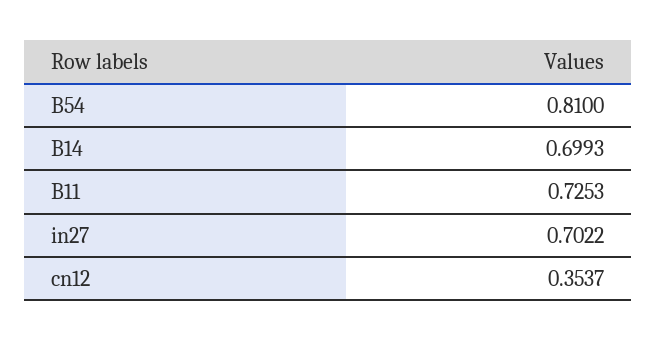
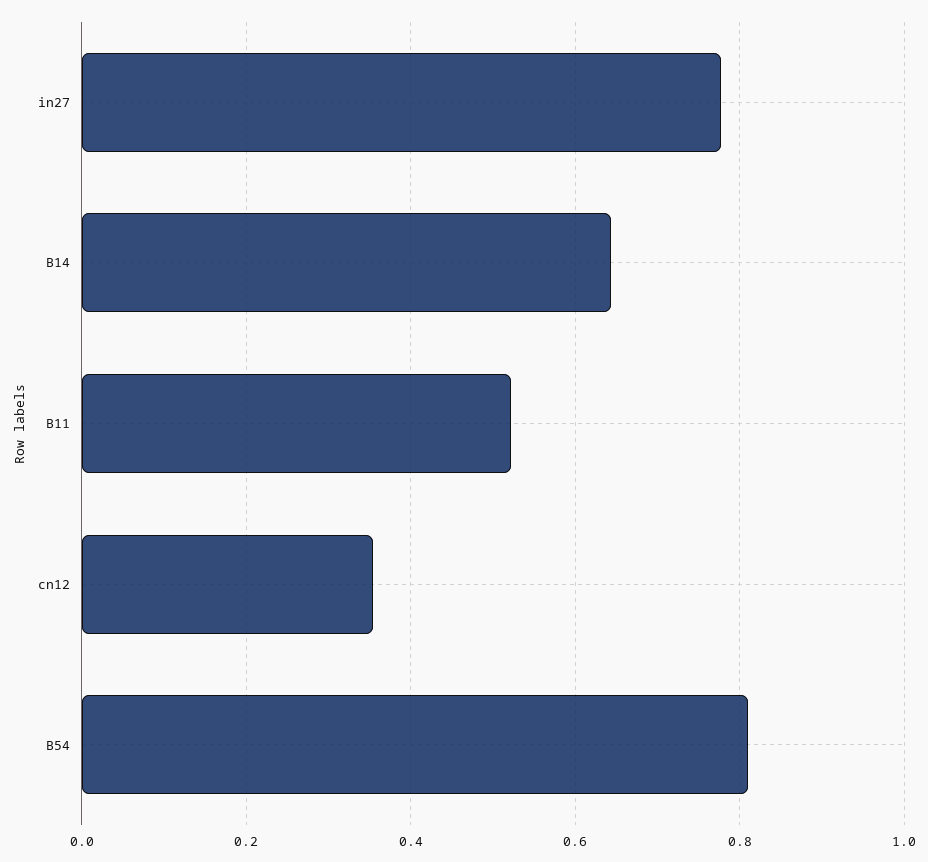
  {
    "B54": 0.81,
-   "B14": 0.6993,
+   "B14": 0.64,
-   "B11": 0.7253,
+   "B11": 0.52,
-   "in27": 0.7022,
+   "in27": 0.78,
    "cn12": 0.3537
  }

